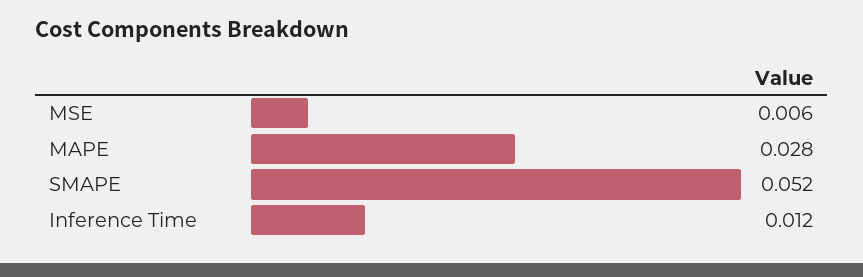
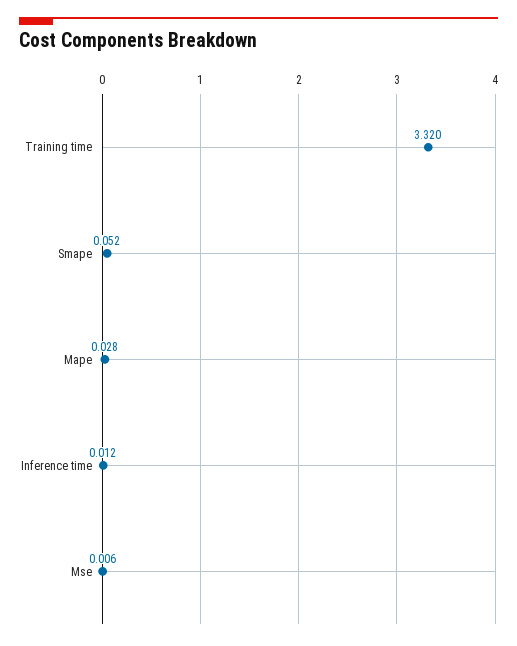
  {
    "MSE": 0.006,
    "MAPE": 0.028,
    "SMAPE": 0.052,
-   "Inference Time": 0.012
+   "Inference Time": 0.012,
+   "Training time": 3.32
  }

